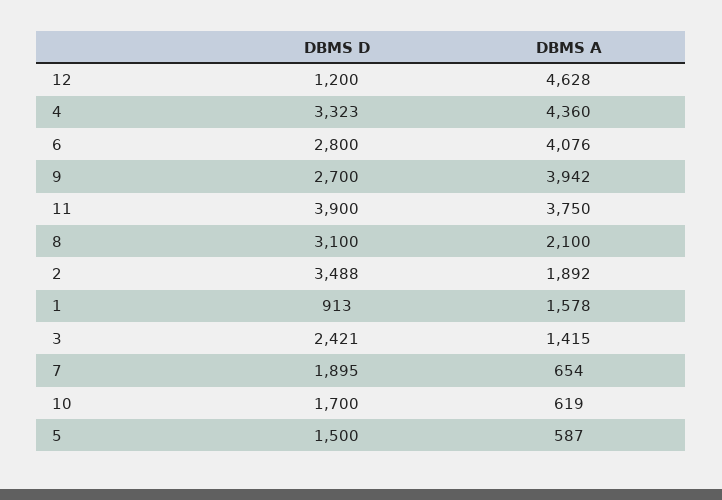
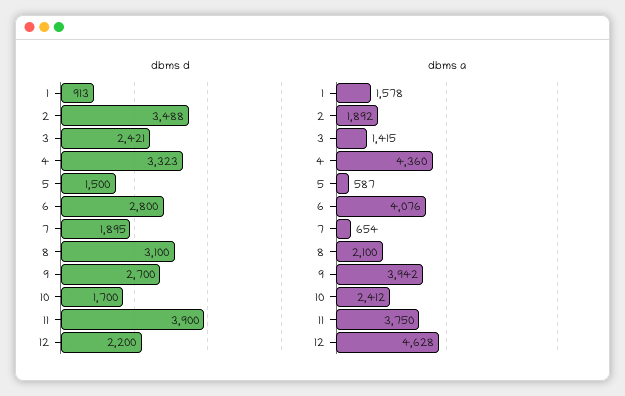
  {
    "DBMS D": {
-     "12": 1200,
+     "12": 2200,
      "4": 3323,
      "6": 2800,
      "9": 2700,
      "11": 3900,
      "8": 3100,
      "2": 3488,
      "1": 913,
      "3": 2421,
      "7": 1895,
      "10": 1700,
      "5": 1500
    },
    "DBMS A": {
      "12": 4628,
      "4": 4360,
      "6": 4076,
      "9": 3942,
      "11": 3750,
      "8": 2100,
      "2": 1892,
      "1": 1578,
      "3": 1415,
      "7": 654,
-     "10": 619,
+     "10": 2412,
      "5": 587
    }
  }

